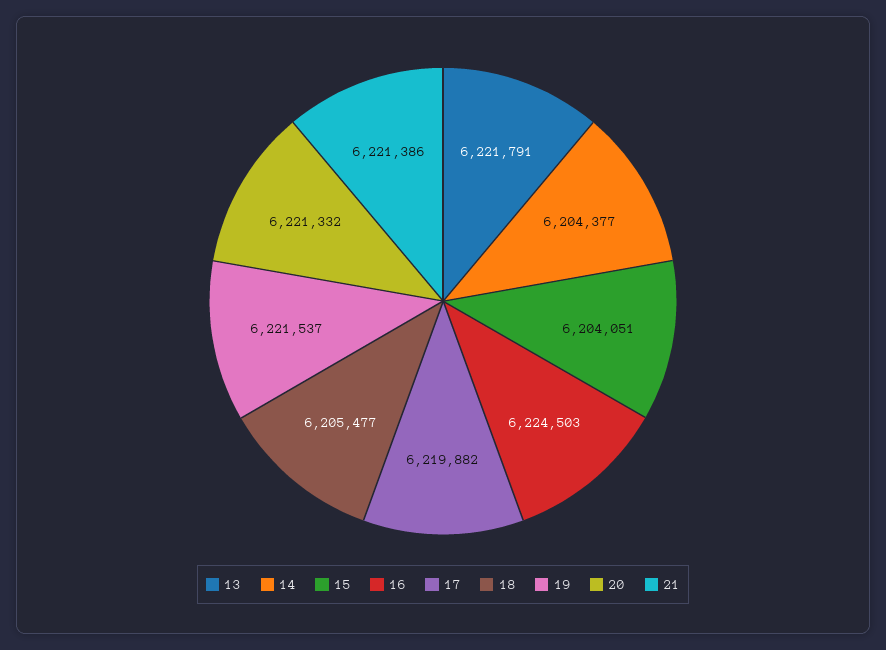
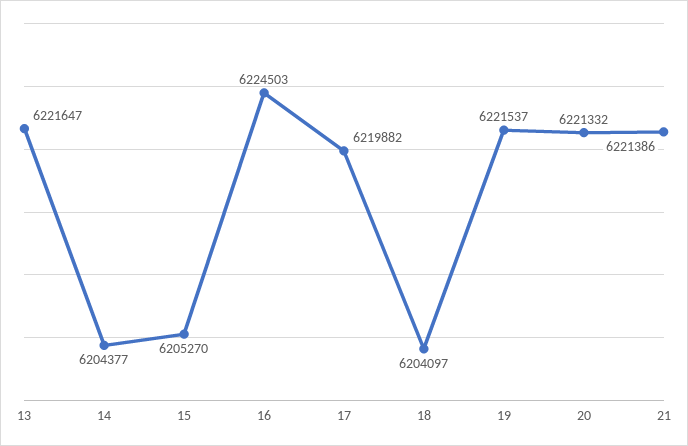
  {
-   "13": 6221791,
+   "13": 6221647,
    "14": 6204377,
-   "15": 6204051,
+   "15": 6205270,
    "16": 6224503,
    "17": 6219882,
-   "18": 6205477,
+   "18": 6204097,
    "19": 6221537,
    "20": 6221332,
    "21": 6221386
  }

